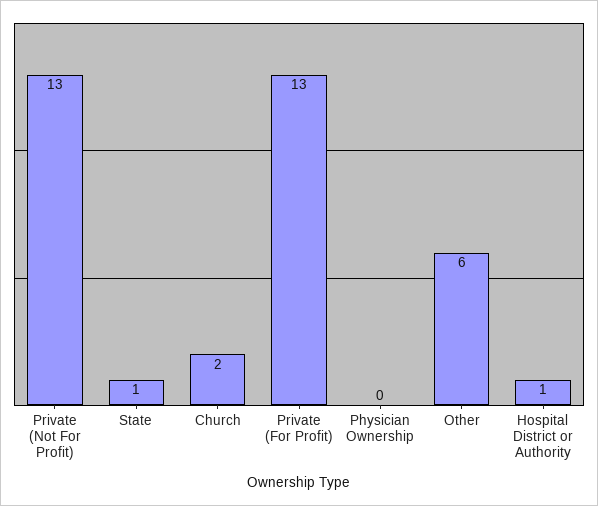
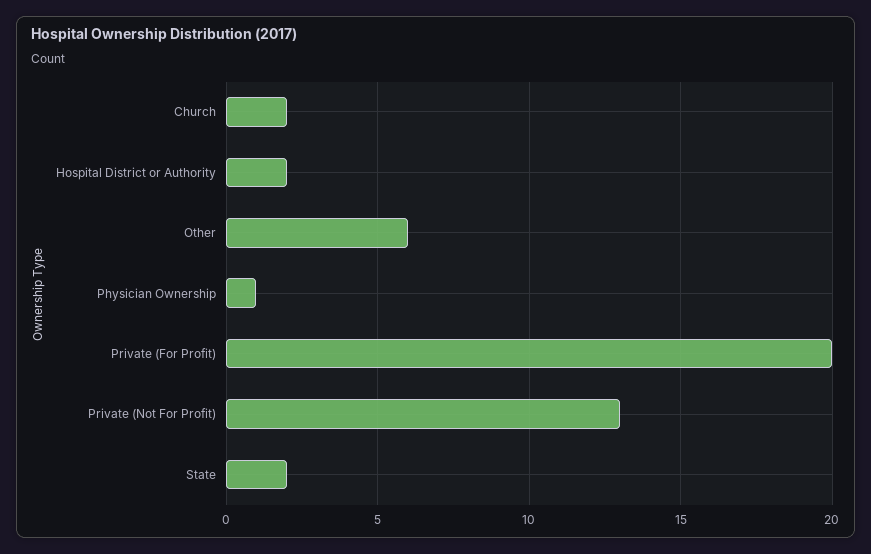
  {
    "Private (Not For Profit)": 13,
-   "State": 1,
+   "State": 2,
    "Church": 2,
-   "Private (For Profit)": 13,
+   "Private (For Profit)": 20,
-   "Physician Ownership": 0,
+   "Physician Ownership": 1,
    "Other": 6,
-   "Hospital District or Authority": 1
+   "Hospital District or Authority": 2
  }

